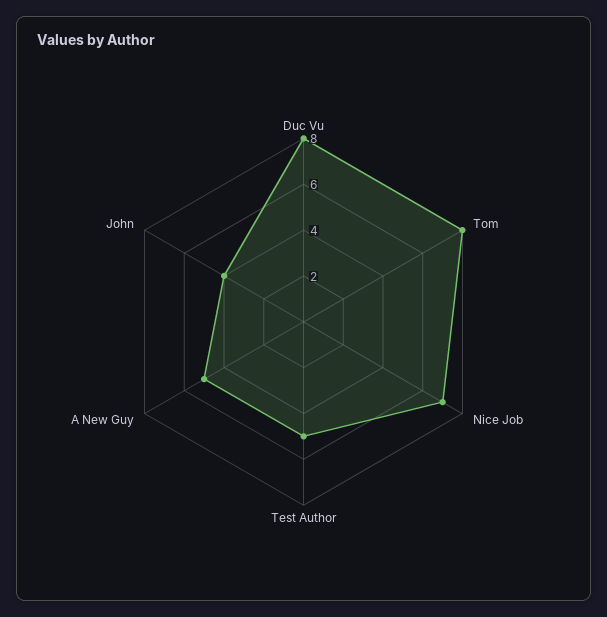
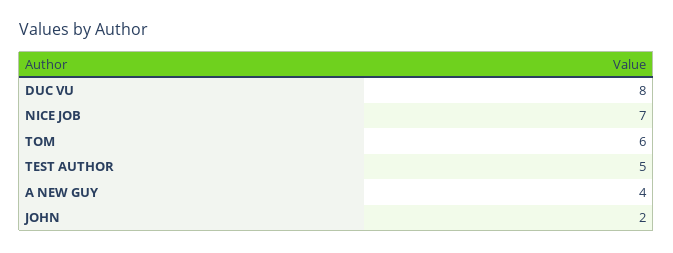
  {
    "Duc Vu": 8,
-   "Tom": 8,
+   "Tom": 6,
    "Nice Job": 7,
    "Test Author": 5,
-   "A New Guy": 5,
+   "A New Guy": 4,
-   "John": 4
+   "John": 2
  }

